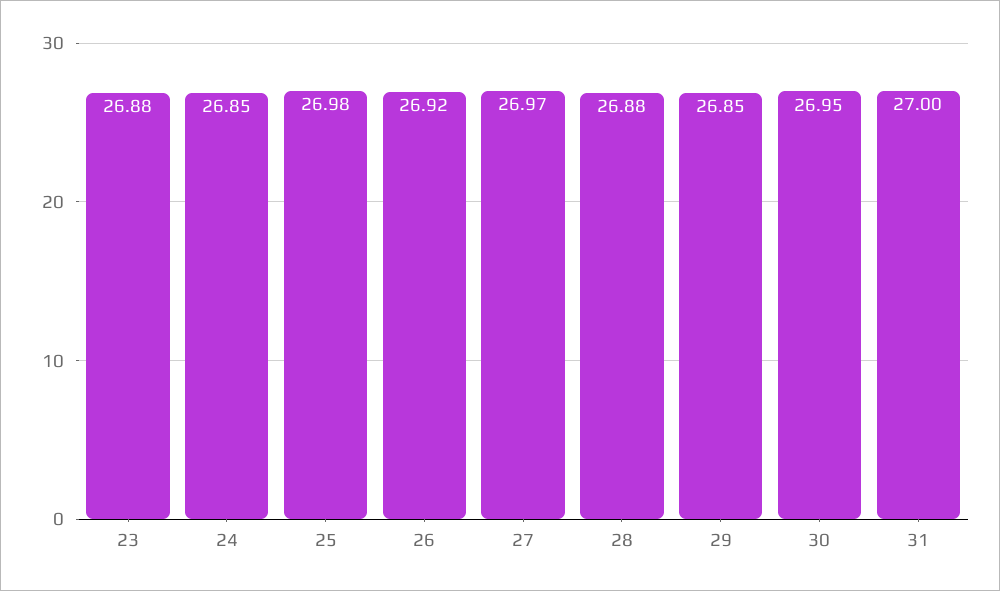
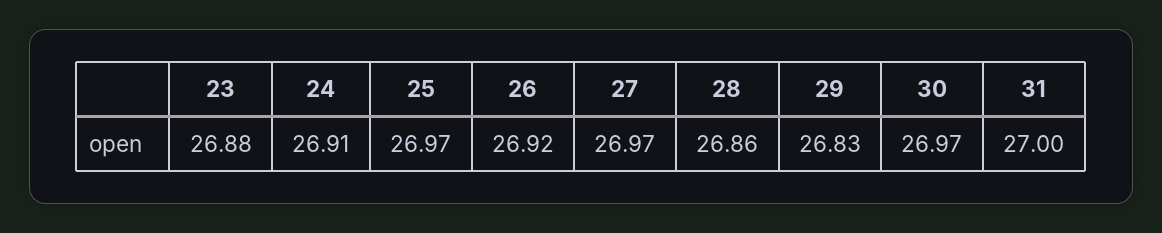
  {
    "23": 26.88,
-   "24": 26.85,
+   "24": 26.91,
-   "25": 26.98,
+   "25": 26.97,
    "26": 26.92,
    "27": 26.97,
-   "28": 26.88,
+   "28": 26.86,
-   "29": 26.85,
+   "29": 26.83,
-   "30": 26.95,
+   "30": 26.97,
    "31": 27
  }

